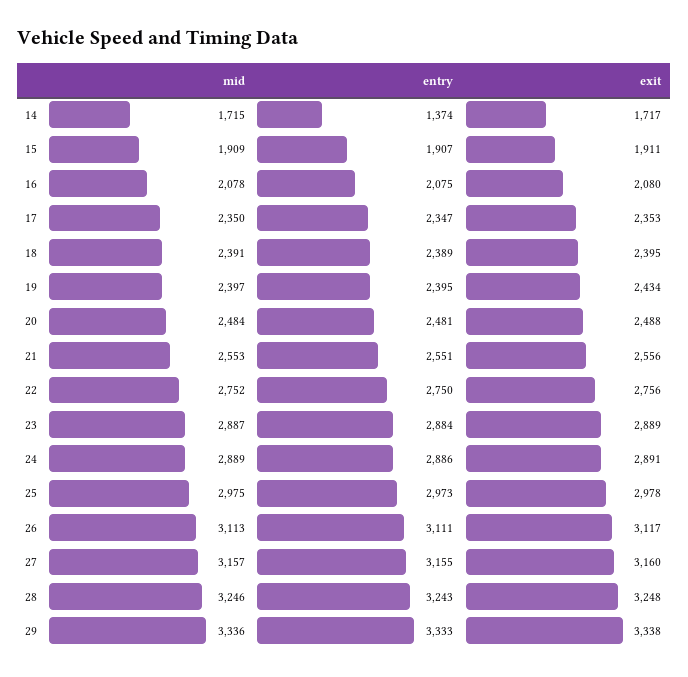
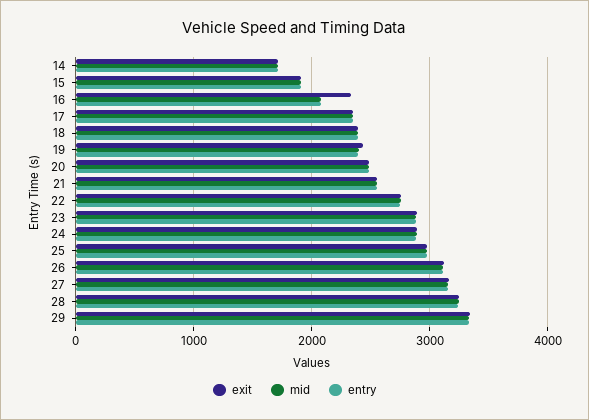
  {
    "mid": {
      "14": 1715,
      "15": 1909,
      "16": 2078,
      "17": 2350,
      "18": 2391,
      "19": 2397,
      "20": 2484,
      "21": 2553,
      "22": 2752,
      "23": 2887,
      "24": 2889,
      "25": 2975,
      "26": 3113,
      "27": 3157,
      "28": 3246,
      "29": 3336
    },
    "entry": {
-     "14": 1374,
+     "14": 1700,
      "15": 1907,
      "16": 2075,
      "17": 2347,
      "18": 2389,
      "19": 2395,
      "20": 2481,
      "21": 2551,
      "22": 2750,
      "23": 2884,
      "24": 2886,
      "25": 2973,
      "26": 3111,
      "27": 3155,
      "28": 3243,
      "29": 3333
    },
    "exit": {
      "14": 1717,
      "15": 1911,
-     "16": 2080,
+     "16": 2300,
      "17": 2353,
      "18": 2395,
      "19": 2434,
      "20": 2488,
      "21": 2556,
      "22": 2756,
      "23": 2889,
      "24": 2891,
      "25": 2978,
      "26": 3117,
      "27": 3160,
      "28": 3248,
      "29": 3338
    }
  }

